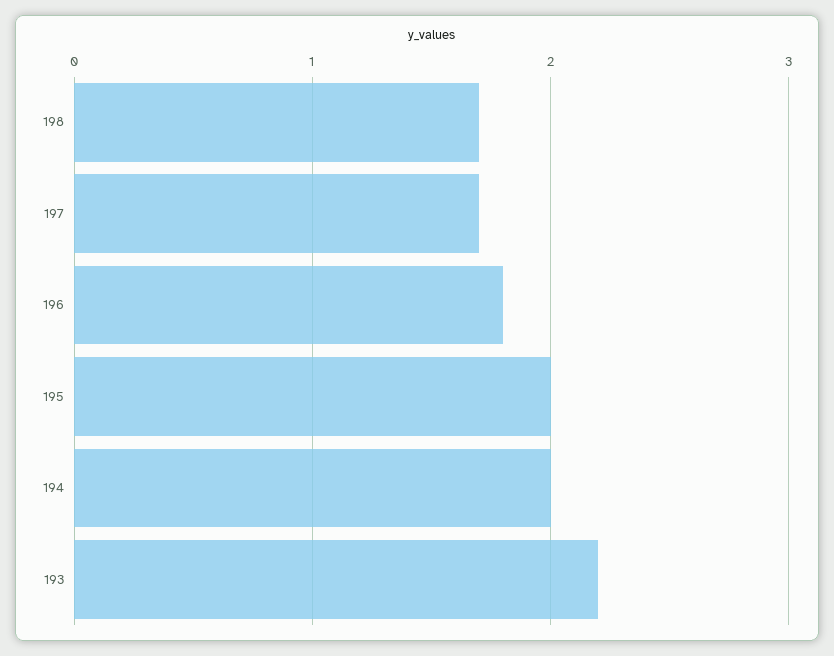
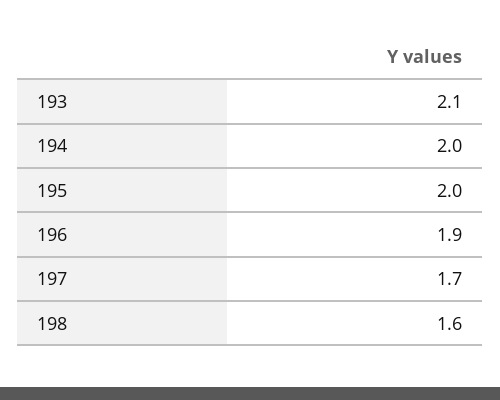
  {
-   "198": 1.7,
+   "198": 1.6,
    "197": 1.7,
-   "196": 1.8,
+   "196": 1.9,
    "195": 2,
    "194": 2,
-   "193": 2.2
+   "193": 2.1
  }

